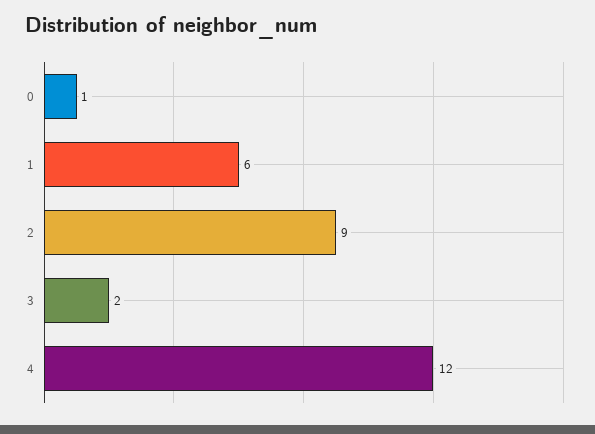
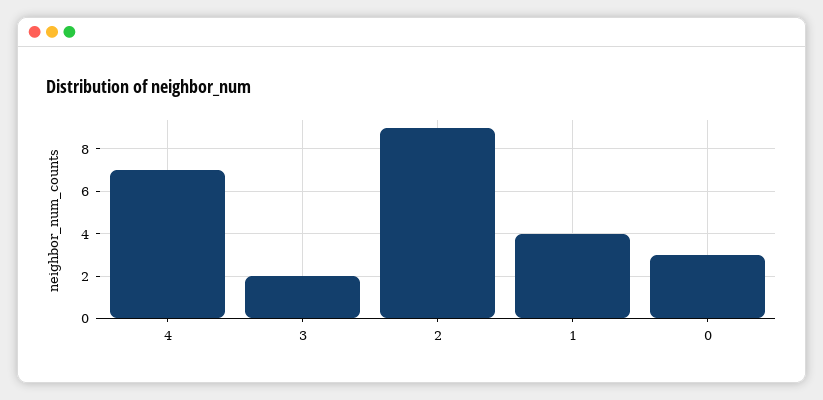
  {
-   "0": 1,
+   "0": 3,
-   "1": 6,
+   "1": 4,
    "2": 9,
    "3": 2,
-   "4": 12
+   "4": 7
  }

